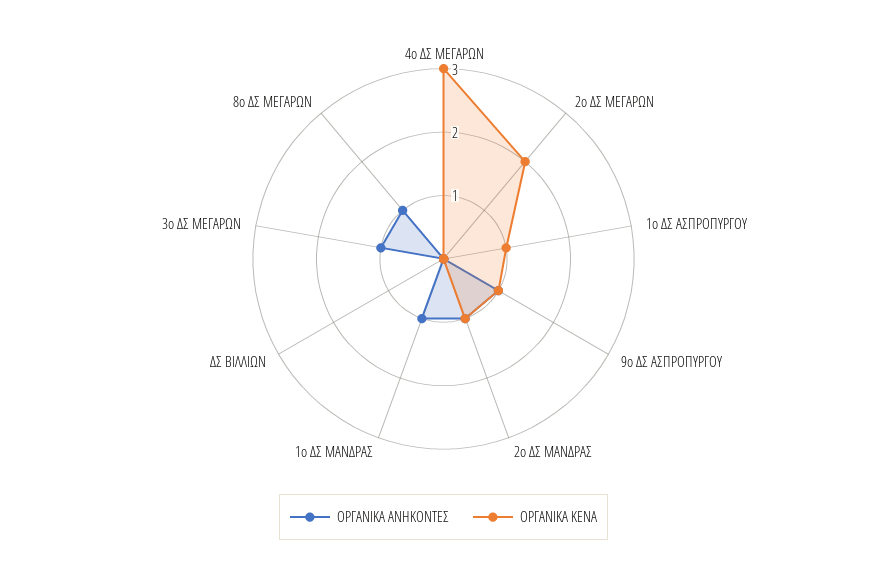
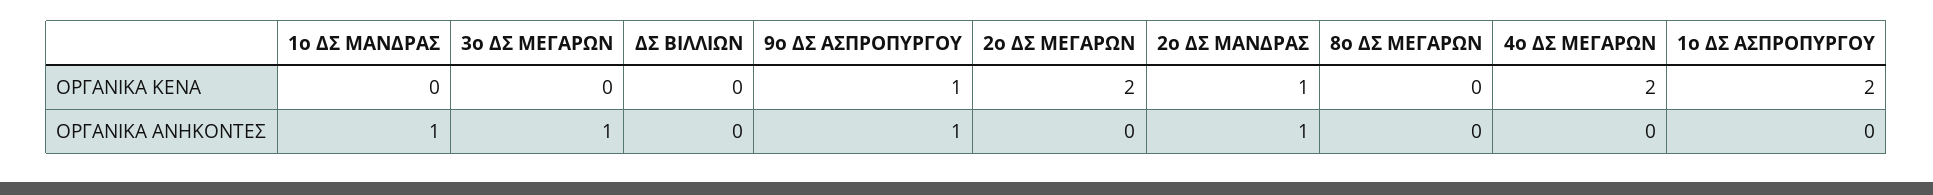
  {
    "ΟΡΓΑΝΙΚΑ ΑΝΗΚΟΝΤΕΣ": {
      "4ο ΔΣ ΜΕΓΑΡΩΝ": 0,
      "2ο ΔΣ ΜΕΓΑΡΩΝ": 0,
      "1ο ΔΣ ΑΣΠΡΟΠΥΡΓΟΥ": 0,
      "9ο ΔΣ ΑΣΠΡΟΠΥΡΓΟΥ": 1,
      "2ο ΔΣ ΜΑΝΔΡΑΣ": 1,
      "1ο ΔΣ ΜΑΝΔΡΑΣ": 1,
      "ΔΣ ΒΙΛΛΙΩΝ": 0,
      "3ο ΔΣ ΜΕΓΑΡΩΝ": 1,
-     "8ο ΔΣ ΜΕΓΑΡΩΝ": 1
+     "8ο ΔΣ ΜΕΓΑΡΩΝ": 0
    },
    "ΟΡΓΑΝΙΚΑ ΚΕΝΑ": {
-     "4ο ΔΣ ΜΕΓΑΡΩΝ": 3,
+     "4ο ΔΣ ΜΕΓΑΡΩΝ": 2,
      "2ο ΔΣ ΜΕΓΑΡΩΝ": 2,
-     "1ο ΔΣ ΑΣΠΡΟΠΥΡΓΟΥ": 1,
+     "1ο ΔΣ ΑΣΠΡΟΠΥΡΓΟΥ": 2,
      "9ο ΔΣ ΑΣΠΡΟΠΥΡΓΟΥ": 1,
      "2ο ΔΣ ΜΑΝΔΡΑΣ": 1,
      "1ο ΔΣ ΜΑΝΔΡΑΣ": 0,
      "ΔΣ ΒΙΛΛΙΩΝ": 0,
      "3ο ΔΣ ΜΕΓΑΡΩΝ": 0,
      "8ο ΔΣ ΜΕΓΑΡΩΝ": 0
    }
  }

